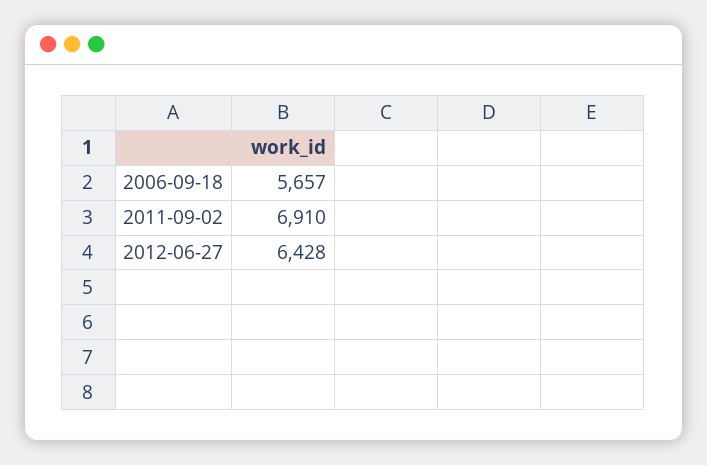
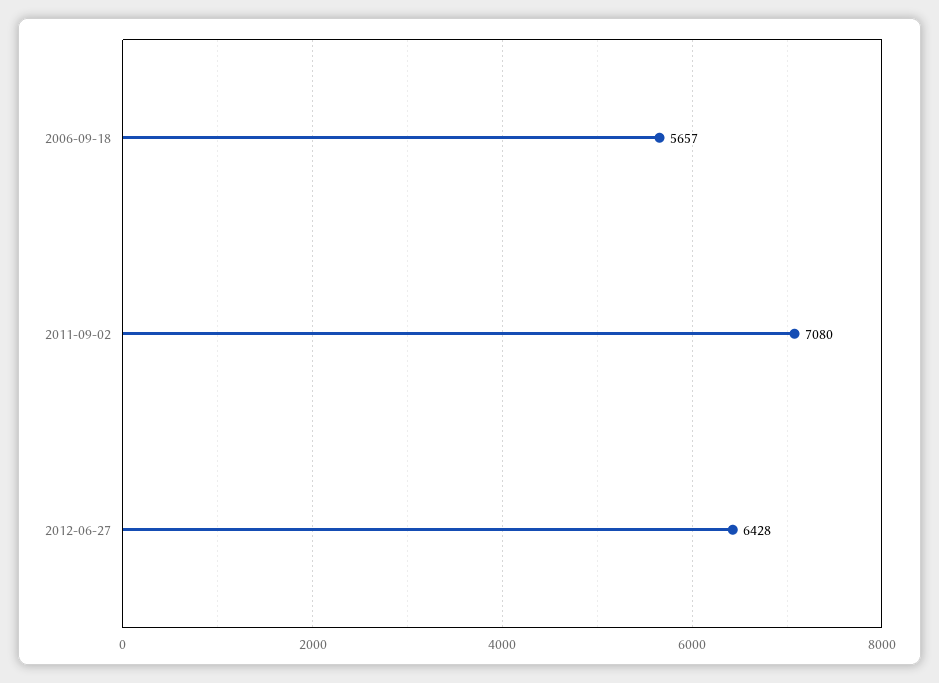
  {
    "2006-09-18": 5657,
-   "2011-09-02": 6910,
+   "2011-09-02": 7080,
    "2012-06-27": 6428
  }

